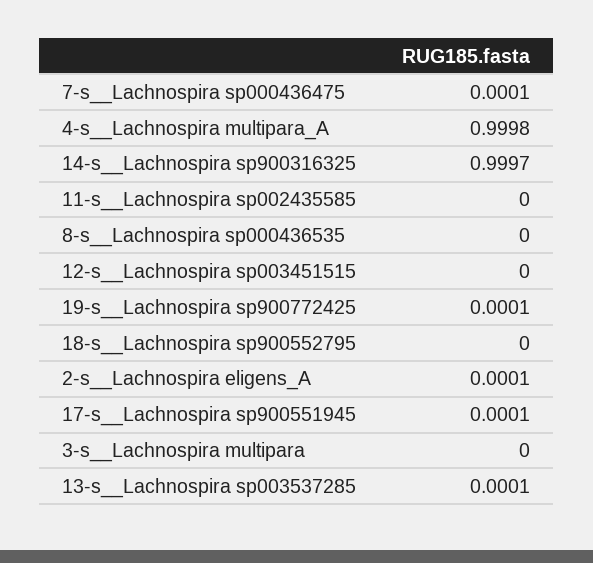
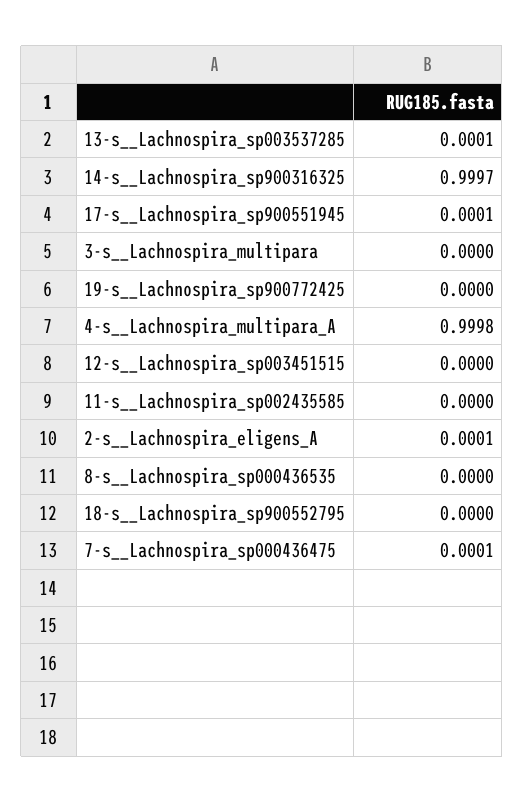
  {
    "7-s__Lachnospira sp000436475": 0.0001,
    "4-s__Lachnospira multipara_A": 0.9998,
    "14-s__Lachnospira sp900316325": 0.9997,
    "11-s__Lachnospira sp002435585": 0,
    "8-s__Lachnospira sp000436535": 0,
    "12-s__Lachnospira sp003451515": 0,
-   "19-s__Lachnospira sp900772425": 0.0001,
+   "19-s__Lachnospira sp900772425": 0,
    "18-s__Lachnospira sp900552795": 0,
    "2-s__Lachnospira eligens_A": 0.0001,
    "17-s__Lachnospira sp900551945": 0.0001,
    "3-s__Lachnospira multipara": 0,
    "13-s__Lachnospira sp003537285": 0.0001
  }

